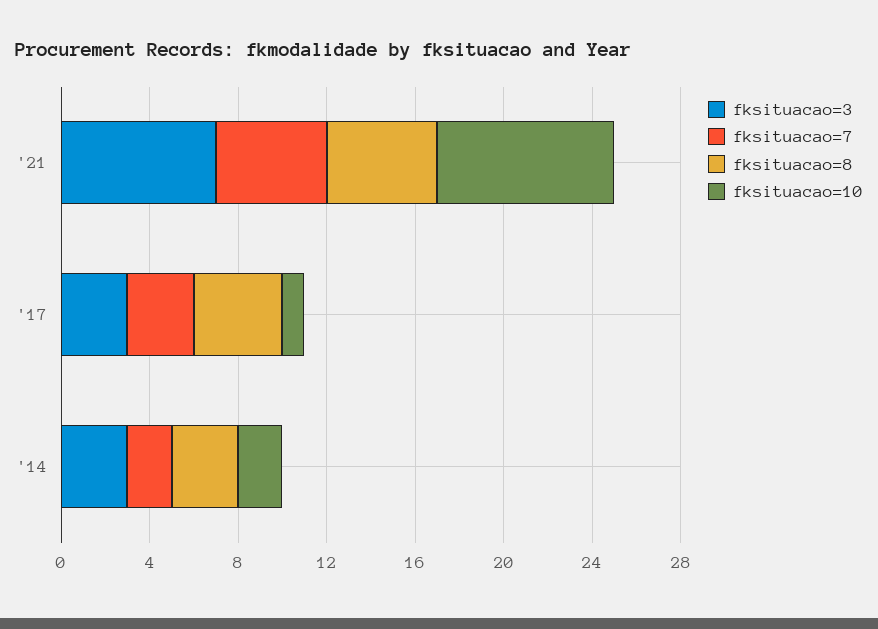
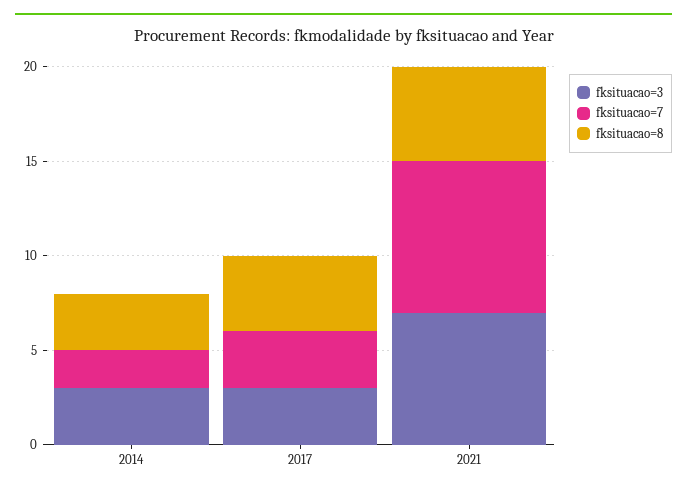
  {
    "fksituacao=3": {
      "'21": 7,
      "'17": 3,
      "'14": 3
    },
    "fksituacao=7": {
-     "'21": 5,
+     "'21": 8,
      "'17": 3,
      "'14": 2
    },
    "fksituacao=8": {
      "'21": 5,
      "'17": 4,
      "'14": 3
-   },
+   }
-   "fksituacao=10": {
-     "'21": 8,
-     "'17": 1,
-     "'14": 2
-   }
  }

